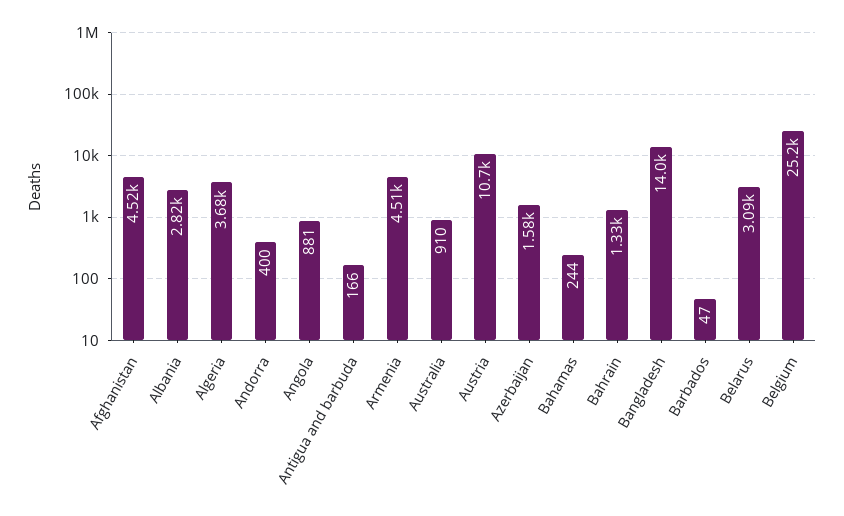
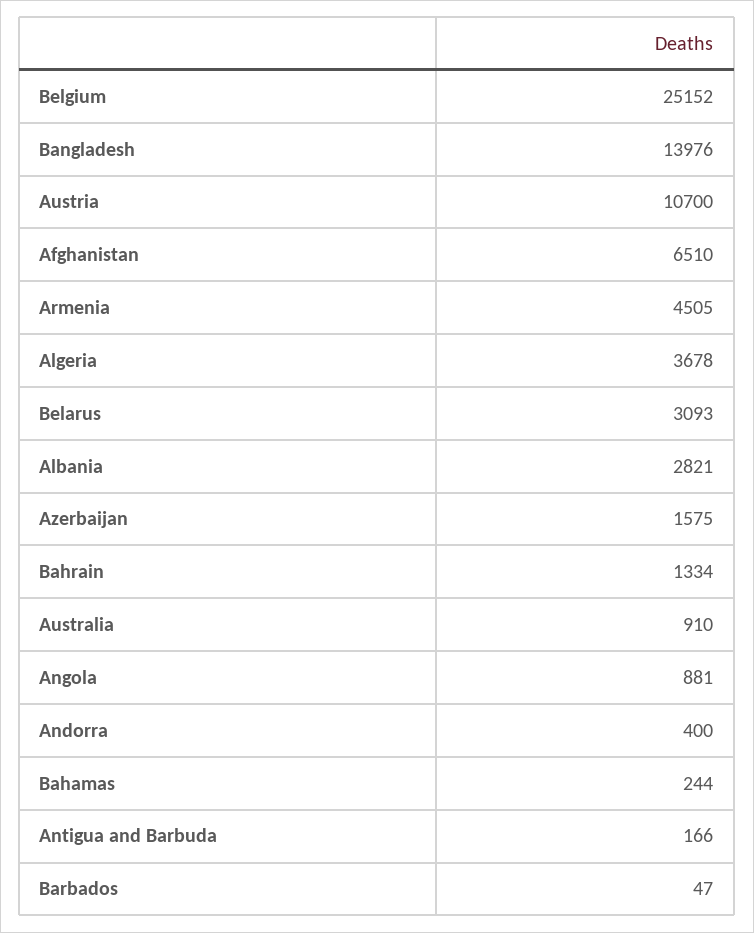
  {
-   "Afghanistan": 4520,
+   "Afghanistan": 6510,
    "Albania": 2821,
    "Algeria": 3678,
    "Andorra": 400,
    "Angola": 881,
    "Antigua and barbuda": 166,
    "Armenia": 4505,
    "Australia": 910,
    "Austria": 10700,
    "Azerbaijan": 1575,
    "Bahamas": 244,
    "Bahrain": 1334,
    "Bangladesh": 13976,
    "Barbados": 47,
    "Belarus": 3093,
    "Belgium": 25152
  }

